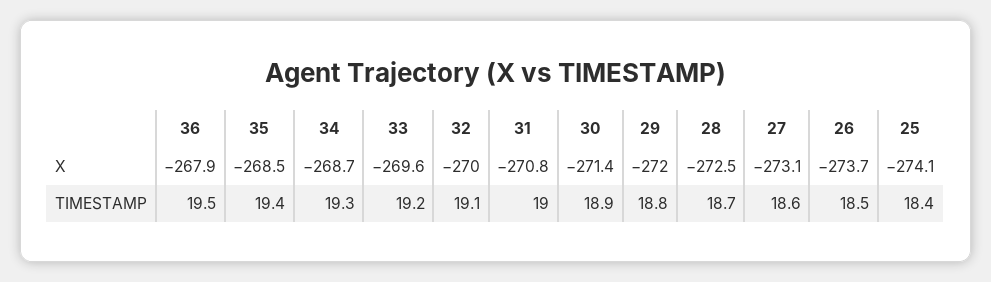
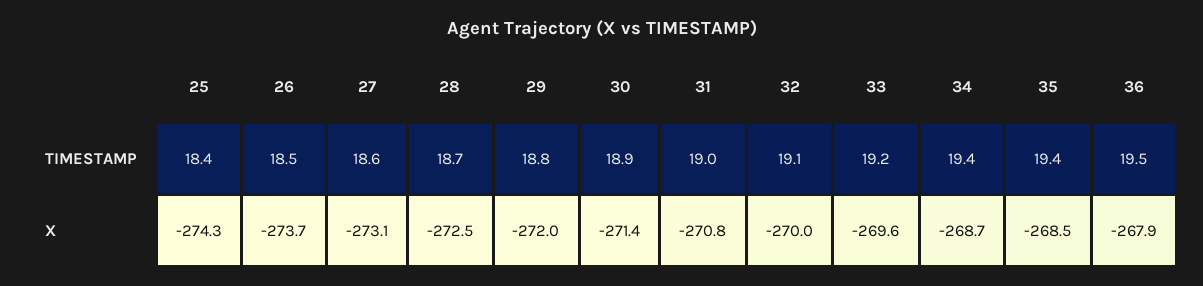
  {
    "36": {
      "X": -267.9,
      "TIMESTAMP": 19.5
    },
    "35": {
      "X": -268.5,
      "TIMESTAMP": 19.4
    },
    "34": {
      "X": -268.7,
-     "TIMESTAMP": 19.3
+     "TIMESTAMP": 19.4
    },
    "33": {
      "X": -269.6,
      "TIMESTAMP": 19.2
    },
    "32": {
      "X": -270,
      "TIMESTAMP": 19.1
    },
    "31": {
      "X": -270.8,
      "TIMESTAMP": 19
    },
    "30": {
      "X": -271.4,
      "TIMESTAMP": 18.9
    },
    "29": {
      "X": -272,
      "TIMESTAMP": 18.8
    },
    "28": {
      "X": -272.5,
      "TIMESTAMP": 18.7
    },
    "27": {
      "X": -273.1,
      "TIMESTAMP": 18.6
    },
    "26": {
      "X": -273.7,
      "TIMESTAMP": 18.5
    },
    "25": {
-     "X": -274.1,
+     "X": -274.3,
      "TIMESTAMP": 18.4
    }
  }

